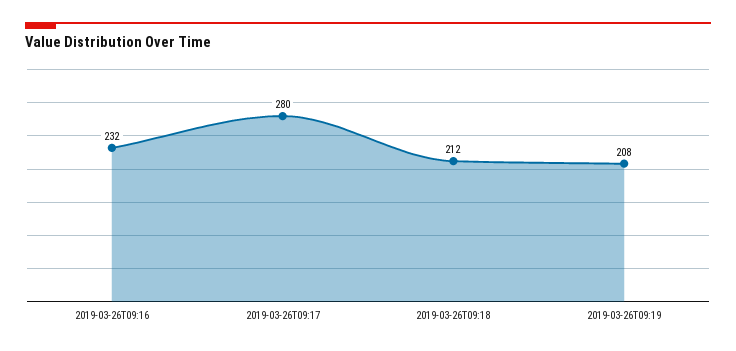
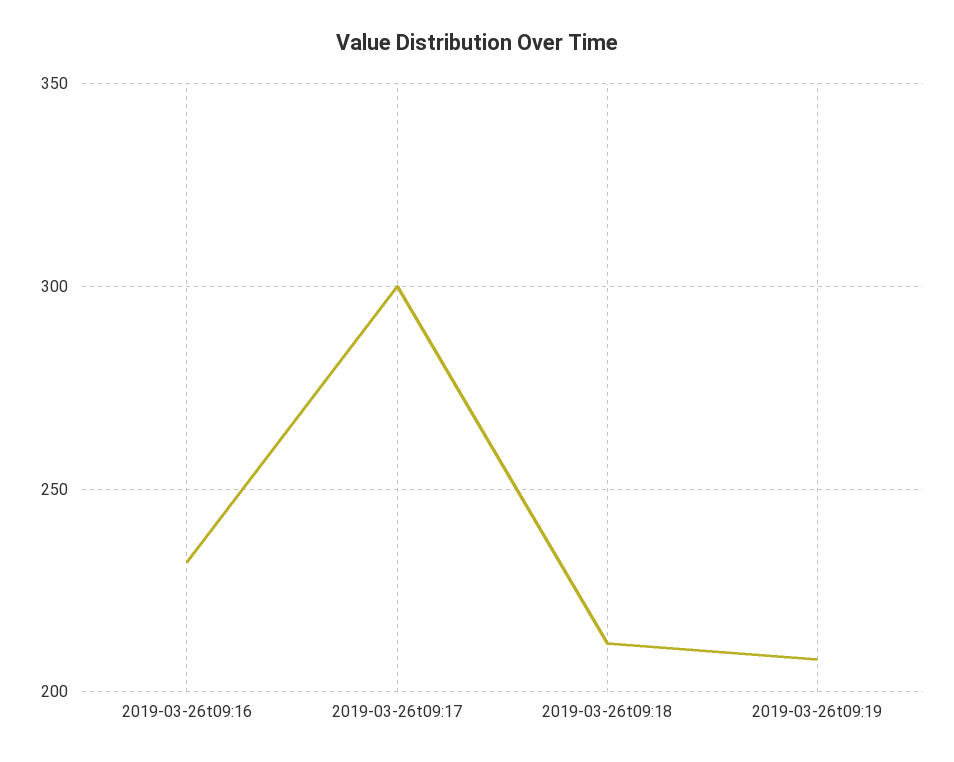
  {
    "2019-03-26T09:16": 232,
-   "2019-03-26T09:17": 280,
+   "2019-03-26T09:17": 300,
    "2019-03-26T09:18": 212,
    "2019-03-26T09:19": 208
  }

